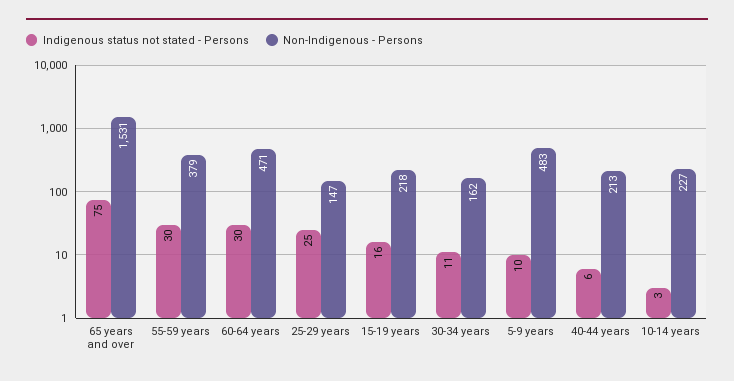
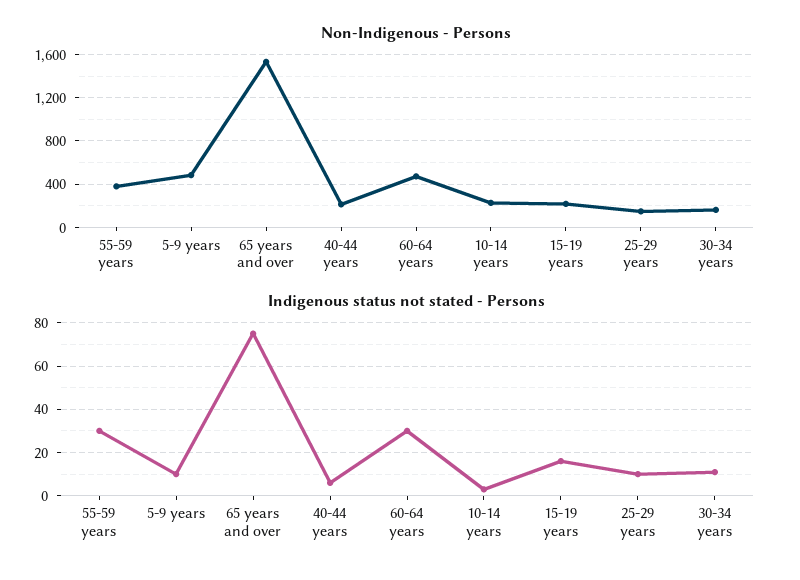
  {
    "Indigenous status not stated - Persons": {
      "65 years and over": 75,
      "55-59 years": 30,
      "60-64 years": 30,
-     "25-29 years": 25,
+     "25-29 years": 10,
      "15-19 years": 16,
      "30-34 years": 11,
      "5-9 years": 10,
      "40-44 years": 6,
      "10-14 years": 3
    },
    "Non-Indigenous - Persons": {
      "65 years and over": 1531,
      "55-59 years": 379,
      "60-64 years": 471,
      "25-29 years": 147,
      "15-19 years": 218,
      "30-34 years": 162,
      "5-9 years": 483,
      "40-44 years": 213,
      "10-14 years": 227
    }
  }

